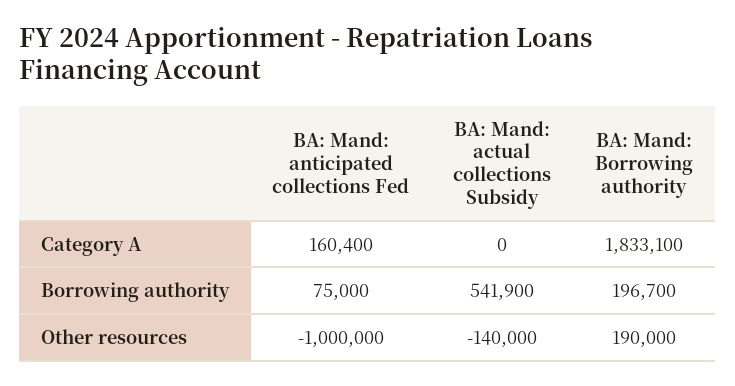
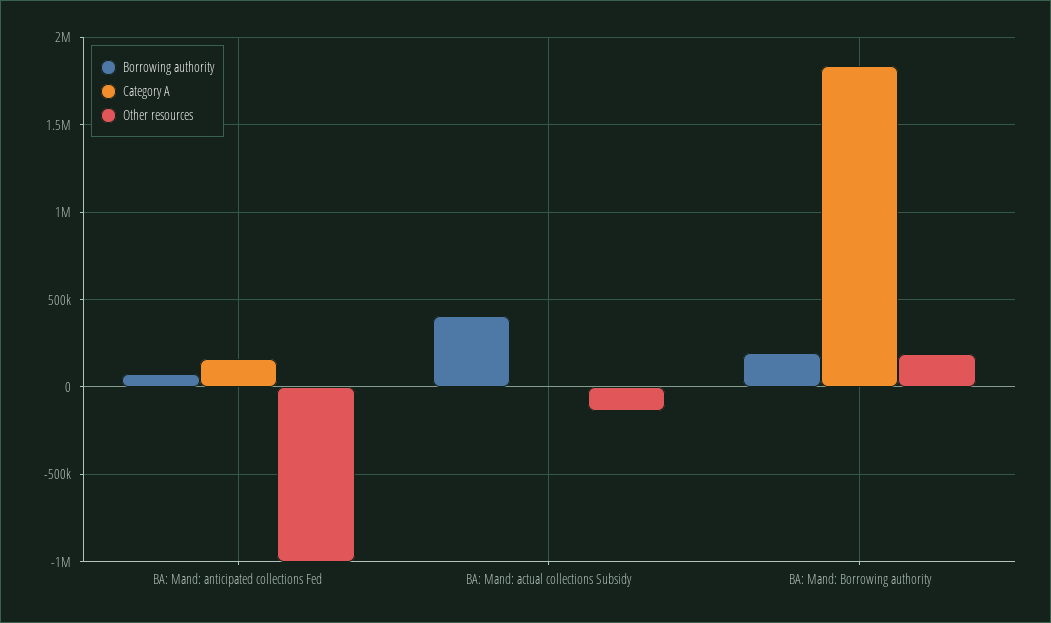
  {
    "Category A": {
      "BA: Mand: anticipated collections Fed": 160400,
      "BA: Mand: actual collections Subsidy": 0,
      "BA: Mand: Borrowing authority": 1833100
    },
    "Borrowing authority": {
      "BA: Mand: anticipated collections Fed": 75000,
-     "BA: Mand: actual collections Subsidy": 541900,
+     "BA: Mand: actual collections Subsidy": 400000,
      "BA: Mand: Borrowing authority": 196700
    },
    "Other resources": {
      "BA: Mand: anticipated collections Fed": -1000000,
      "BA: Mand: actual collections Subsidy": -140000,
      "BA: Mand: Borrowing authority": 190000
    }
  }

